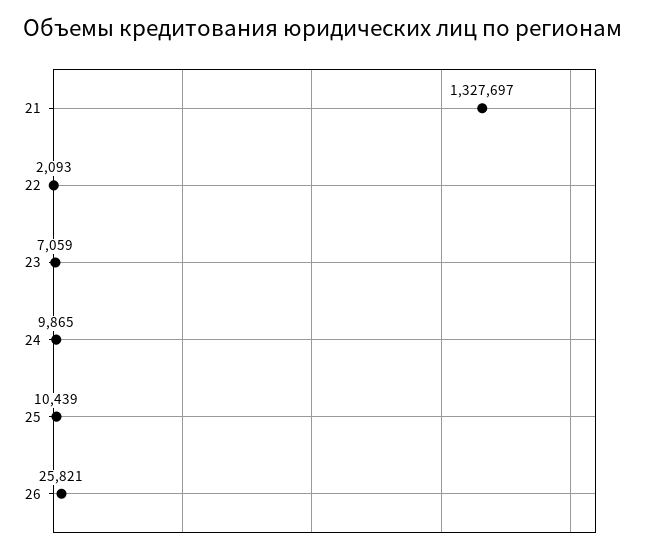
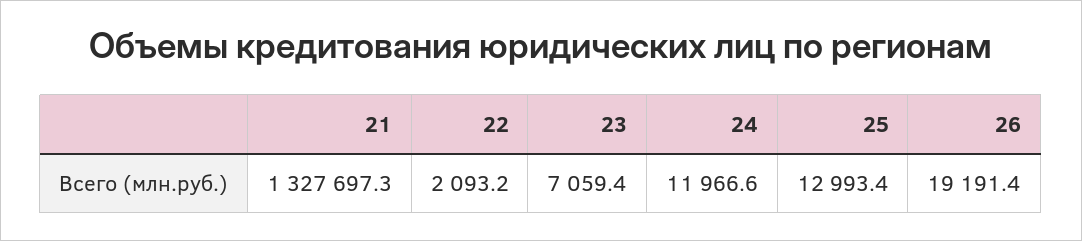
  {
    "21": 1327697.3,
    "22": 2093.2,
    "23": 7059.4,
-   "24": 9865,
+   "24": 11966.6,
-   "25": 10439,
+   "25": 12993.4,
-   "26": 25821
+   "26": 19191.4
  }

